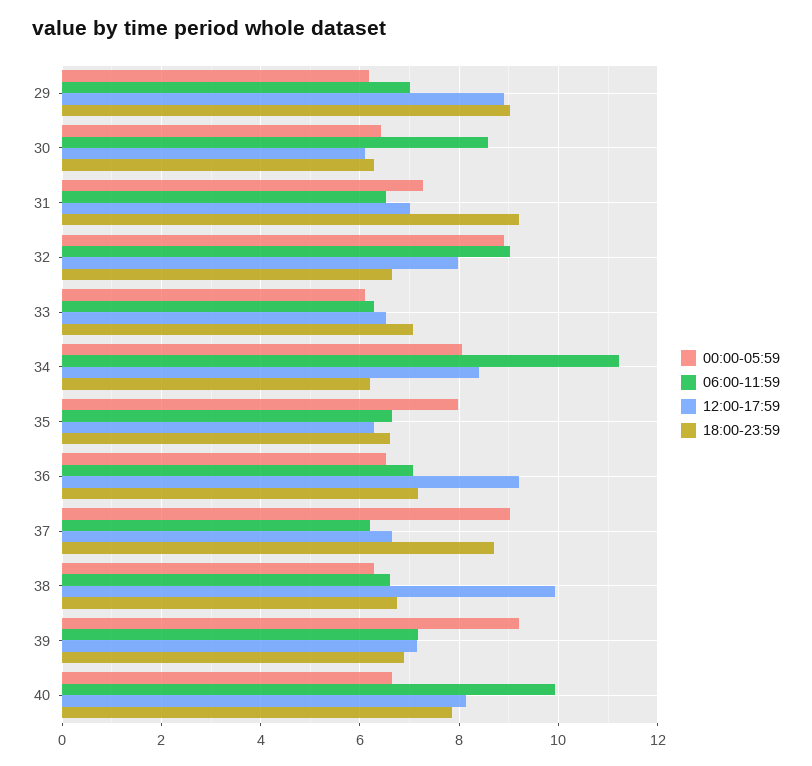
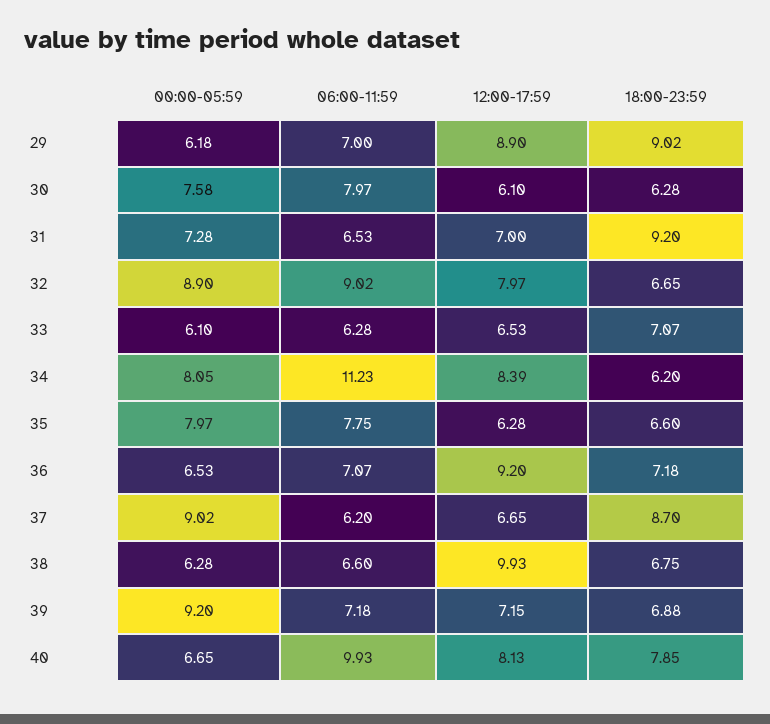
  {
    "00:00-05:59": {
      "29": 6.18,
-     "30": 6.4,
+     "30": 7.58,
      "31": 7.28,
      "32": 8.9,
      "33": 6.1,
      "34": 8.05,
      "35": 7.97,
      "36": 6.53,
      "37": 9.02,
      "38": 6.28,
      "39": 9.2,
      "40": 6.65
    },
    "06:00-11:59": {
      "29": 7,
-     "30": 8.6,
+     "30": 7.97,
      "31": 6.53,
      "32": 9.02,
      "33": 6.28,
      "34": 11.23,
-     "35": 6.6,
+     "35": 7.75,
      "36": 7.07,
      "37": 6.2,
      "38": 6.6,
      "39": 7.18,
      "40": 9.93
    },
    "12:00-17:59": {
      "29": 8.9,
      "30": 6.1,
      "31": 7,
      "32": 7.97,
      "33": 6.53,
      "34": 8.39,
      "35": 6.28,
      "36": 9.2,
      "37": 6.65,
      "38": 9.93,
      "39": 7.15,
      "40": 8.13
    },
    "18:00-23:59": {
      "29": 9.02,
      "30": 6.28,
      "31": 9.2,
      "32": 6.65,
      "33": 7.07,
      "34": 6.2,
      "35": 6.6,
      "36": 7.18,
      "37": 8.7,
      "38": 6.75,
      "39": 6.88,
      "40": 7.85
    }
  }

